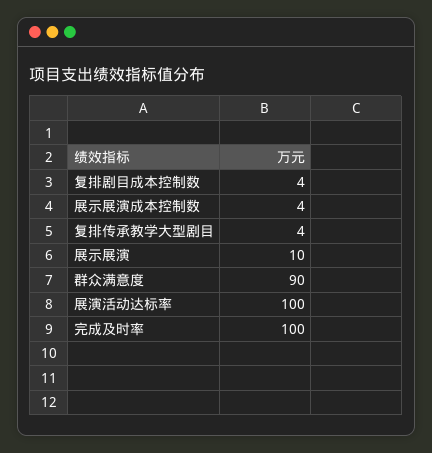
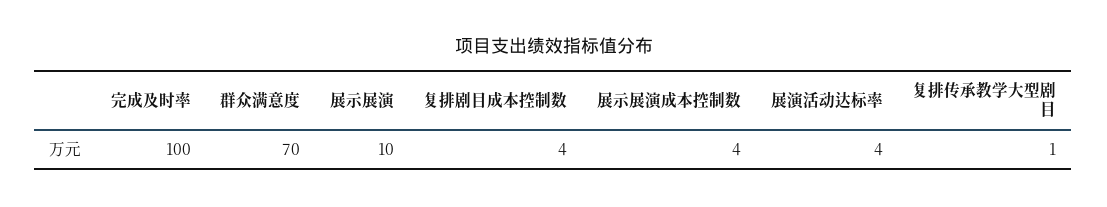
  {
    "复排剧目成本控制数": 4,
    "展示展演成本控制数": 4,
-   "复排传承教学大型剧目": 4,
+   "复排传承教学大型剧目": 1,
    "展示展演": 10,
-   "群众满意度": 90,
+   "群众满意度": 70,
-   "展演活动达标率": 100,
+   "展演活动达标率": 4,
    "完成及时率": 100
  }

